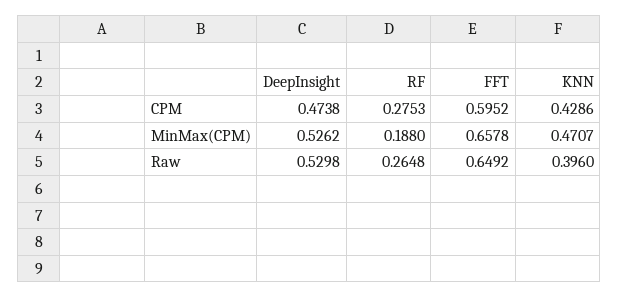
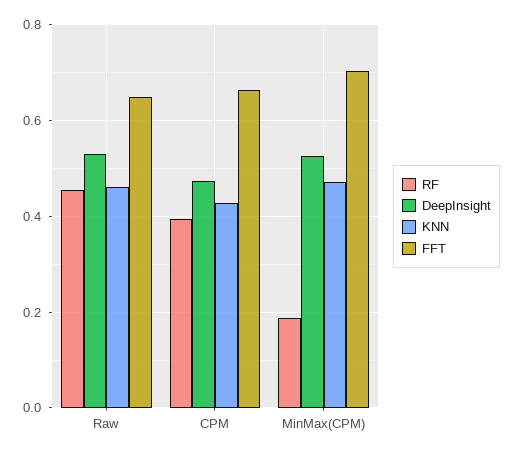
  {
    "DeepInsight": {
      "CPM": 0.4738,
      "MinMax(CPM)": 0.5262,
      "Raw": 0.5298
    },
    "RF": {
-     "CPM": 0.2753,
+     "CPM": 0.4,
      "MinMax(CPM)": 0.188,
-     "Raw": 0.2648
+     "Raw": 0.46
    },
    "FFT": {
-     "CPM": 0.5952,
+     "CPM": 0.66,
-     "MinMax(CPM)": 0.6578,
+     "MinMax(CPM)": 0.7,
      "Raw": 0.6492
    },
    "KNN": {
      "CPM": 0.4286,
      "MinMax(CPM)": 0.4707,
-     "Raw": 0.396
+     "Raw": 0.46
    }
  }

